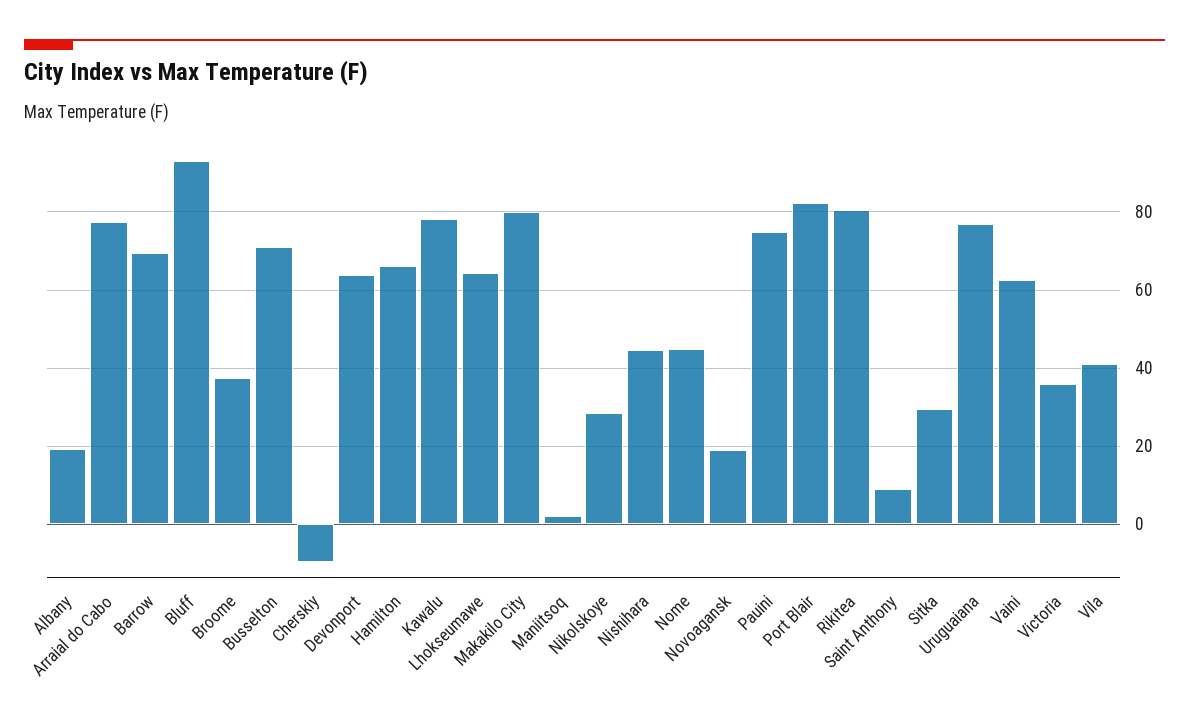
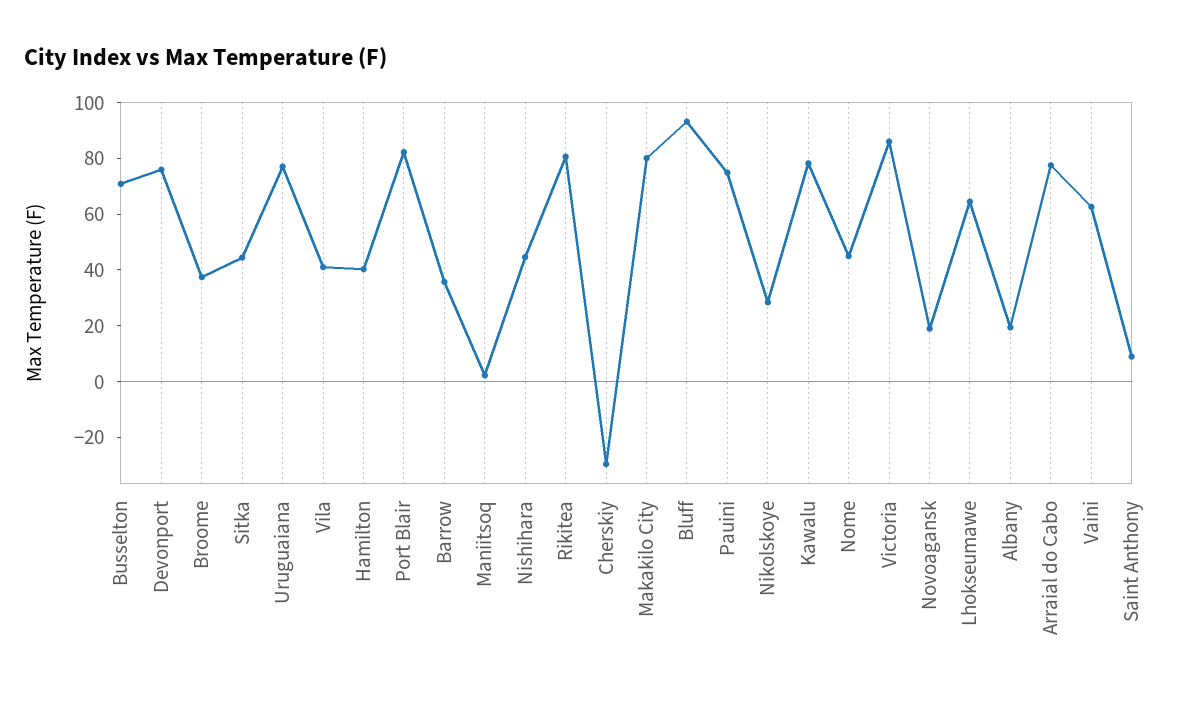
  {
    "Albany": 20,
    "Arraial do Cabo": 78,
-   "Barrow": 70,
+   "Barrow": 35,
    "Bluff": 94,
    "Broome": 38,
    "Busselton": 70,
-   "Cherskiy": -10,
+   "Cherskiy": -30,
-   "Devonport": 64,
+   "Devonport": 75,
-   "Hamilton": 66,
+   "Hamilton": 40,
    "Kawalu": 78,
    "Lhokseumawe": 64,
    "Makakilo City": 80,
    "Maniitsoq": 2,
    "Nikolskoye": 28,
    "Nishihara": 44,
    "Nome": 44,
    "Novoagansk": 18,
    "Pauini": 74,
    "Port Blair": 82,
    "Rikitea": 80,
    "Saint Anthony": 8,
-   "Sitka": 30,
+   "Sitka": 45,
    "Uruguaiana": 78,
    "Vaini": 62,
-   "Victoria": 36,
+   "Victoria": 85,
    "Vila": 42
  }

